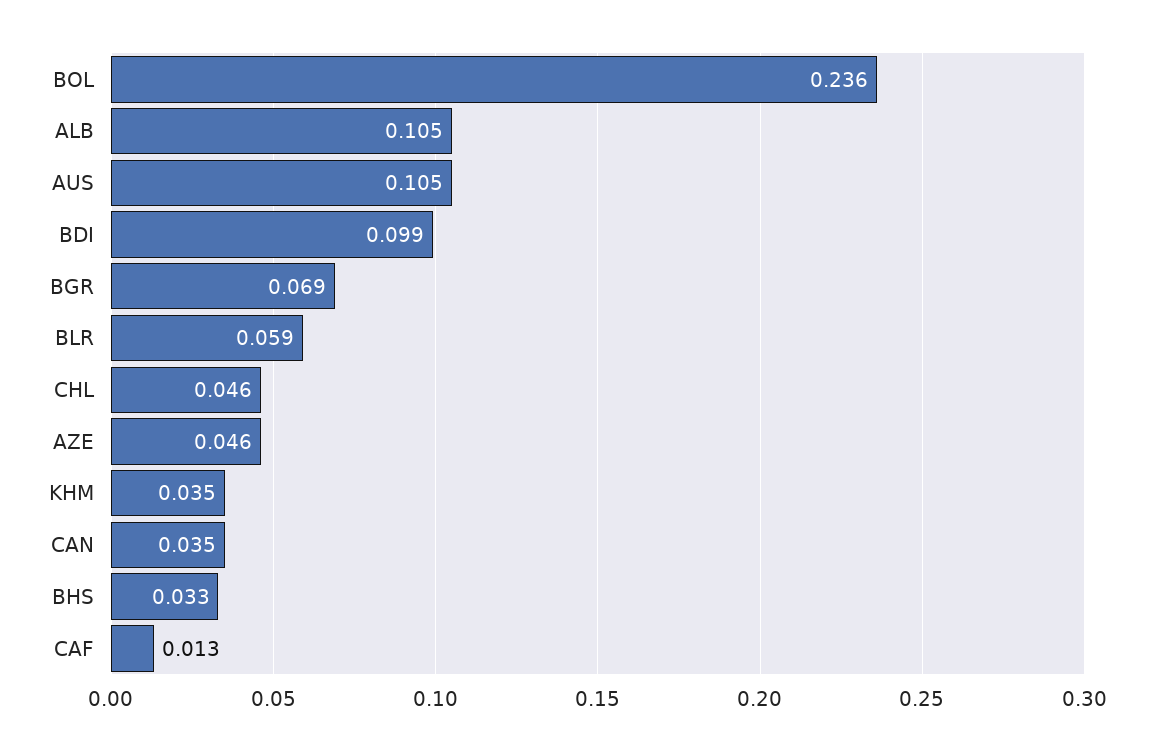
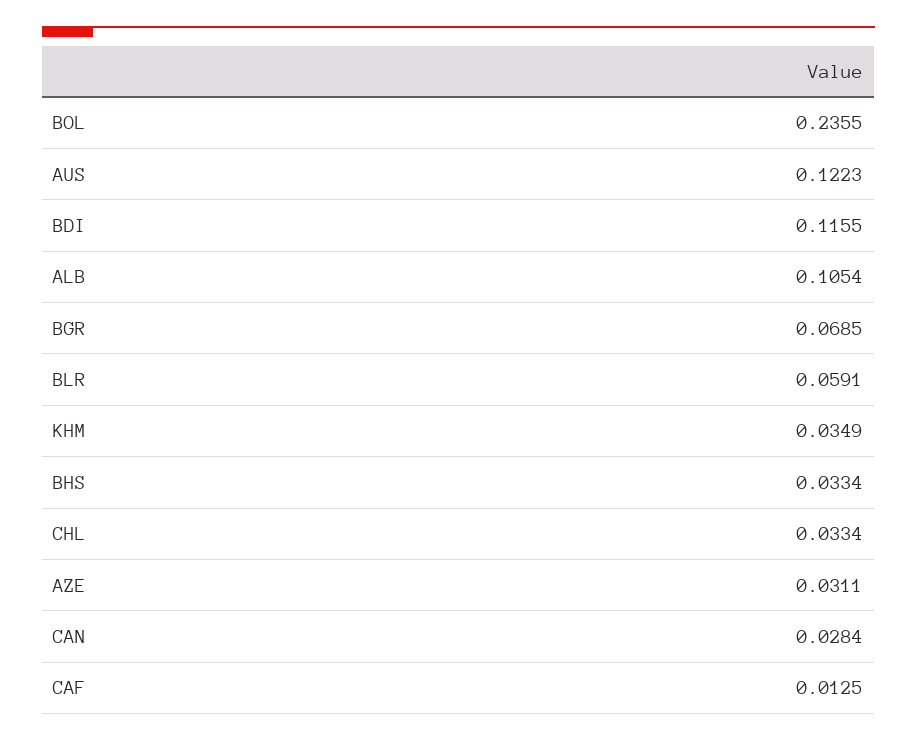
  {
    "BOL": 0.2355,
    "ALB": 0.1054,
-   "AUS": 0.105,
+   "AUS": 0.1223,
-   "BDI": 0.099,
+   "BDI": 0.1155,
    "BGR": 0.0685,
    "BLR": 0.0591,
-   "CHL": 0.046,
+   "CHL": 0.0334,
-   "AZE": 0.046,
+   "AZE": 0.0311,
    "KHM": 0.0349,
-   "CAN": 0.035,
+   "CAN": 0.0284,
    "BHS": 0.0334,
    "CAF": 0.0125
  }

